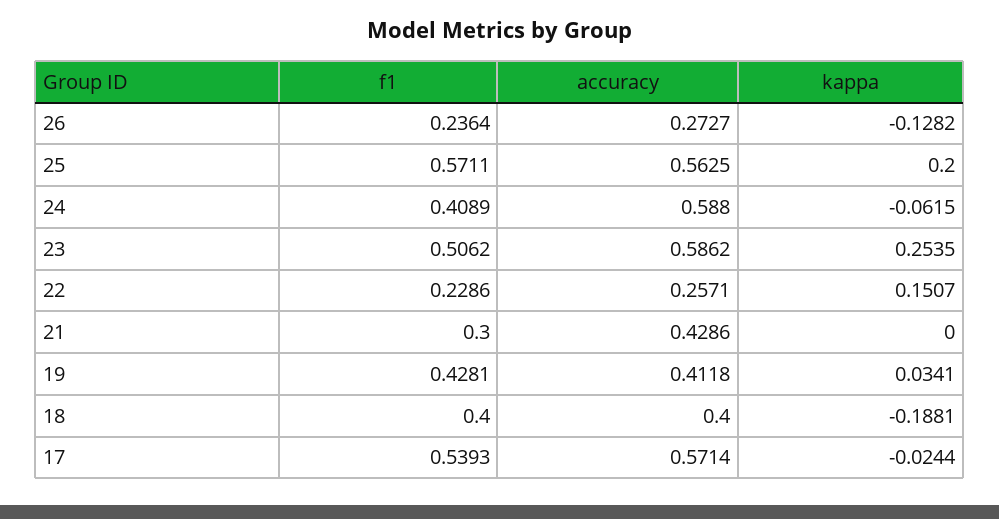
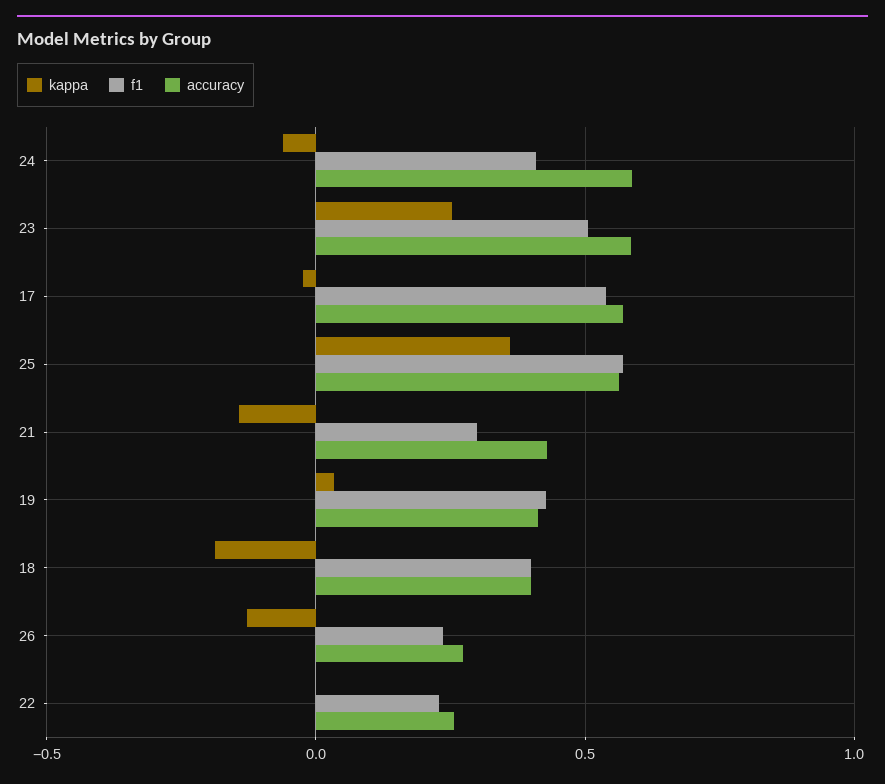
  {
    "f1": {
      "26": 0.2364,
      "25": 0.5711,
      "24": 0.4089,
      "23": 0.5062,
      "22": 0.2286,
      "21": 0.3,
      "19": 0.4281,
      "18": 0.4,
      "17": 0.5393
    },
    "accuracy": {
      "26": 0.2727,
      "25": 0.5625,
      "24": 0.588,
      "23": 0.5862,
      "22": 0.2571,
      "21": 0.4286,
      "19": 0.4118,
      "18": 0.4,
      "17": 0.5714
    },
    "kappa": {
      "26": -0.1282,
-     "25": 0.2,
+     "25": 0.35,
      "24": -0.0615,
      "23": 0.2535,
-     "22": 0.1507,
+     "22": 0,
-     "21": 0,
+     "21": -0.15,
      "19": 0.0341,
      "18": -0.1881,
      "17": -0.0244
    }
  }

